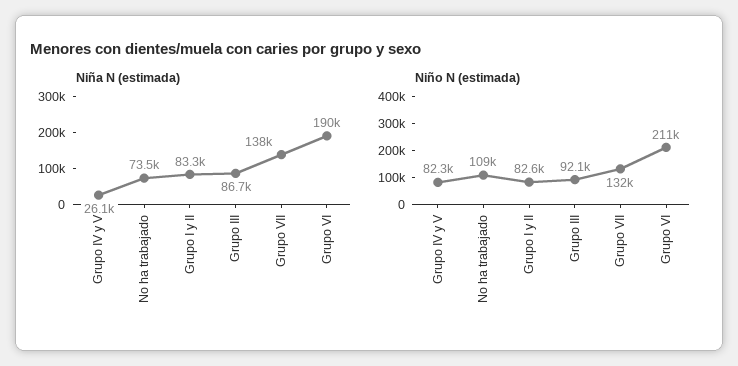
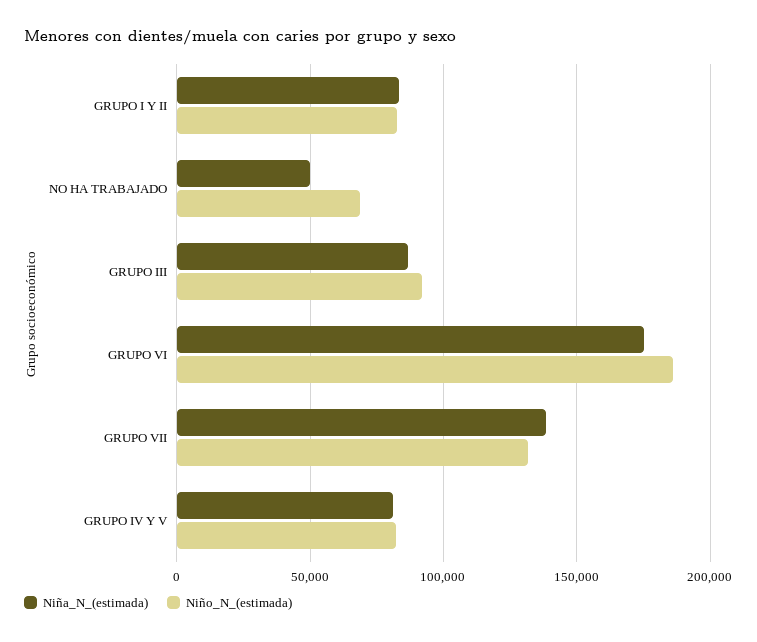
  {
    "Niña N (estimada)": {
-     "Grupo IV y V": 26100,
+     "Grupo IV y V": 80000,
-     "No ha trabajado": 73500,
+     "No ha trabajado": 50000,
      "Grupo I y II": 83300,
      "Grupo III": 86700,
      "Grupo VII": 138000,
-     "Grupo VI": 190000
+     "Grupo VI": 175000
    },
    "Niño N (estimada)": {
      "Grupo IV y V": 82300,
-     "No ha trabajado": 109000,
+     "No ha trabajado": 70000,
      "Grupo I y II": 82600,
      "Grupo III": 92100,
      "Grupo VII": 132000,
-     "Grupo VI": 211000
+     "Grupo VI": 185000
    }
  }

